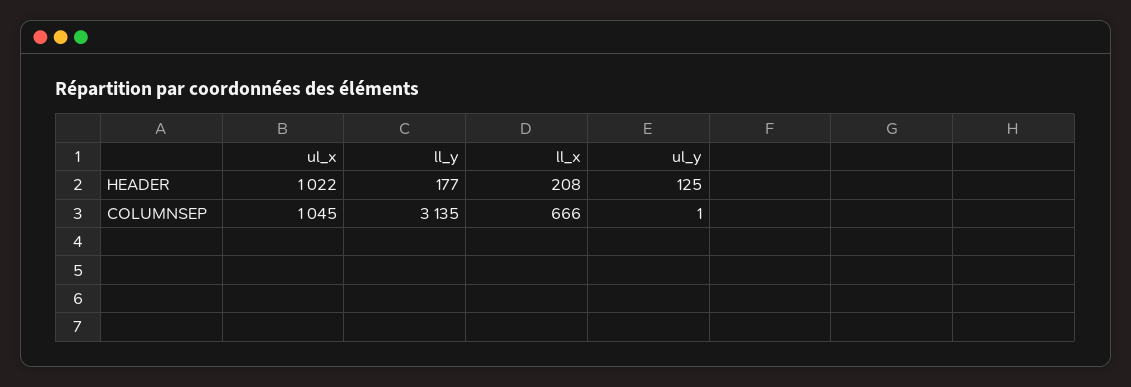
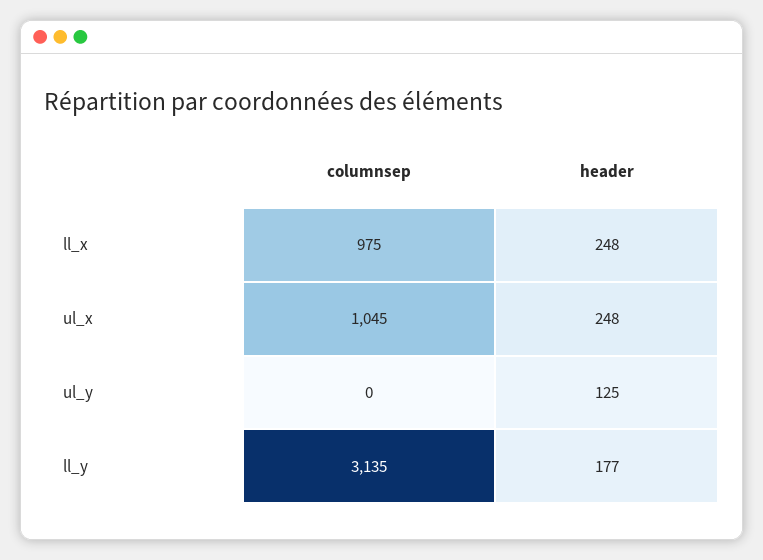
  {
    "ul_x": {
-     "HEADER": 1022,
+     "HEADER": 248,
      "COLUMNSEP": 1045
    },
    "ll_y": {
      "HEADER": 177,
      "COLUMNSEP": 3135
    },
    "ll_x": {
-     "HEADER": 208,
+     "HEADER": 248,
-     "COLUMNSEP": 666
+     "COLUMNSEP": 975
    },
    "ul_y": {
      "HEADER": 125,
-     "COLUMNSEP": 1
+     "COLUMNSEP": 0
    }
  }

